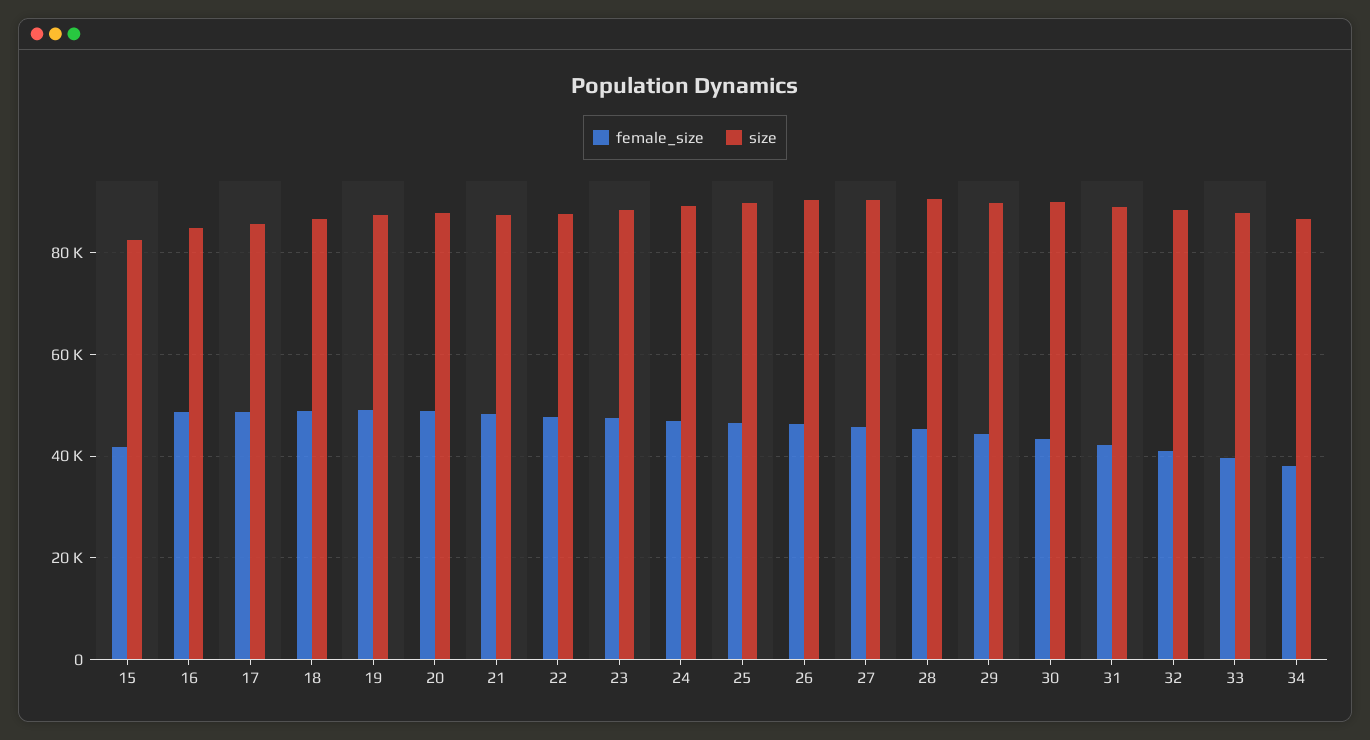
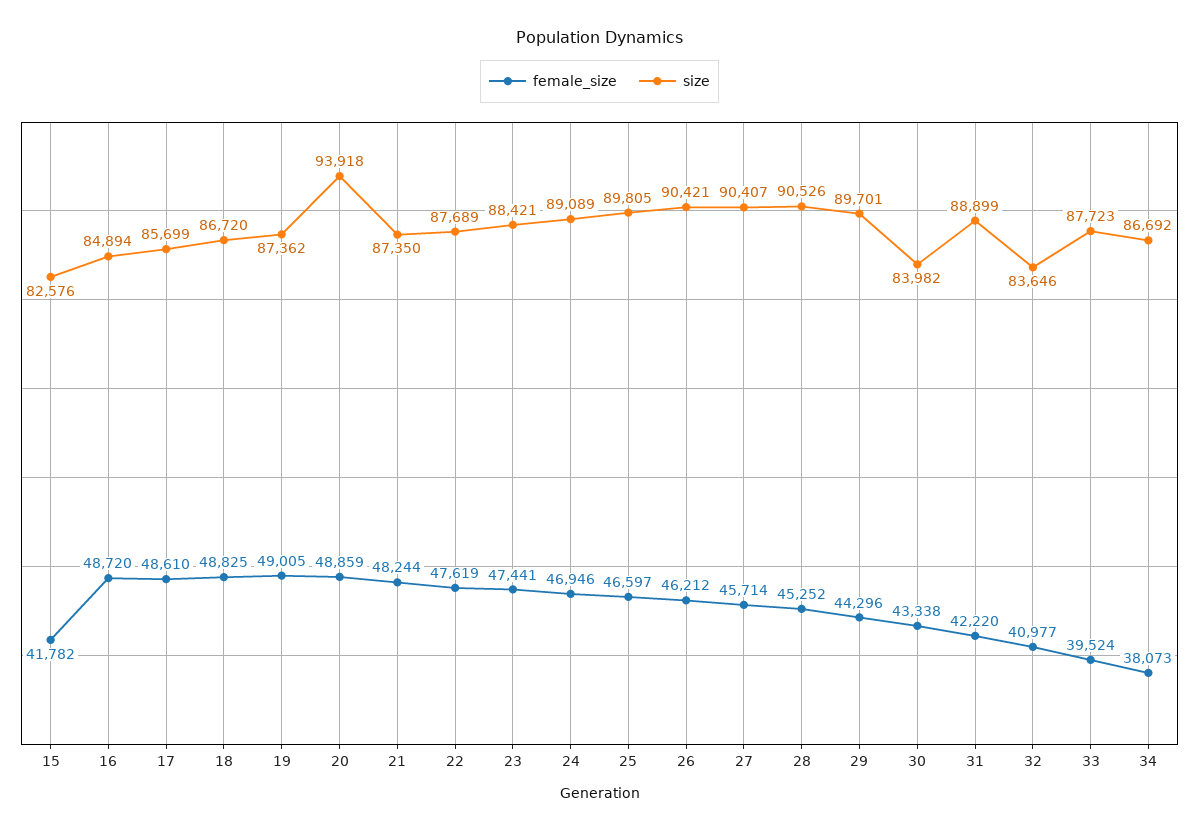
  {
    "female_size": {
      "15": 41782,
      "16": 48720,
      "17": 48610,
      "18": 48825,
      "19": 49005,
      "20": 48859,
      "21": 48244,
      "22": 47619,
      "23": 47441,
      "24": 46946,
      "25": 46597,
      "26": 46212,
      "27": 45714,
      "28": 45252,
      "29": 44296,
      "30": 43338,
      "31": 42220,
      "32": 40977,
      "33": 39524,
      "34": 38073
    },
    "size": {
      "15": 82576,
      "16": 84894,
      "17": 85699,
      "18": 86720,
      "19": 87362,
-     "20": 88000,
+     "20": 93918,
      "21": 87350,
      "22": 87689,
      "23": 88421,
      "24": 89089,
      "25": 89805,
      "26": 90421,
      "27": 90407,
      "28": 90526,
      "29": 89701,
-     "30": 90000,
+     "30": 83982,
      "31": 88899,
-     "32": 88000,
+     "32": 83646,
      "33": 87723,
      "34": 86692
    }
  }

